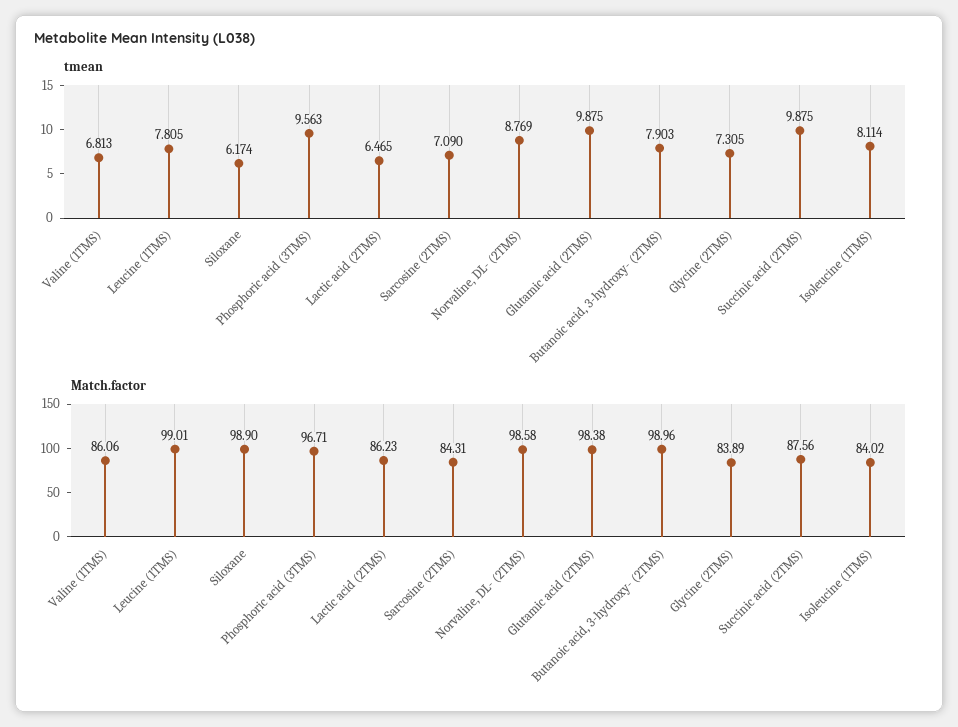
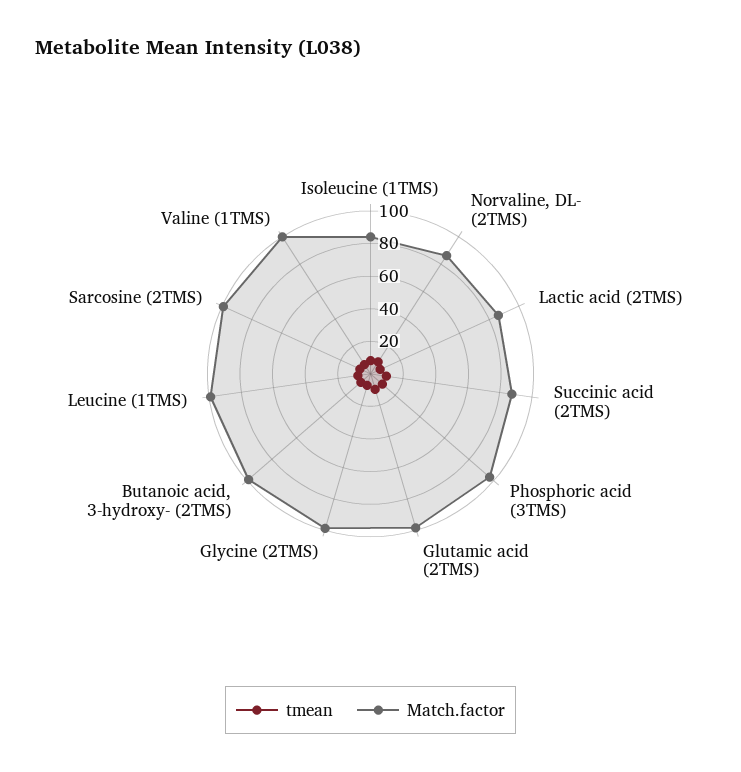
  {
    "tmean": {
      "Valine (1TMS)": 6.813,
      "Leucine (1TMS)": 7.805,
-     "Siloxane": 6.174,
      "Phosphoric acid (3TMS)": 9.563,
      "Lactic acid (2TMS)": 6.465,
      "Sarcosine (2TMS)": 7.09,
      "Norvaline, DL- (2TMS)": 8.769,
      "Glutamic acid (2TMS)": 9.875,
      "Butanoic acid, 3-hydroxy- (2TMS)": 7.903,
      "Glycine (2TMS)": 7.305,
      "Succinic acid (2TMS)": 9.875,
      "Isoleucine (1TMS)": 8.114
    },
    "Match.factor": {
-     "Valine (1TMS)": 86.06,
+     "Valine (1TMS)": 100,
      "Leucine (1TMS)": 99.01,
-     "Siloxane": 98.9,
      "Phosphoric acid (3TMS)": 96.71,
      "Lactic acid (2TMS)": 86.23,
-     "Sarcosine (2TMS)": 84.31,
+     "Sarcosine (2TMS)": 100,
-     "Norvaline, DL- (2TMS)": 98.58,
+     "Norvaline, DL- (2TMS)": 85,
      "Glutamic acid (2TMS)": 98.38,
      "Butanoic acid, 3-hydroxy- (2TMS)": 98.96,
-     "Glycine (2TMS)": 83.89,
+     "Glycine (2TMS)": 100,
      "Succinic acid (2TMS)": 87.56,
      "Isoleucine (1TMS)": 84.02
    }
  }

